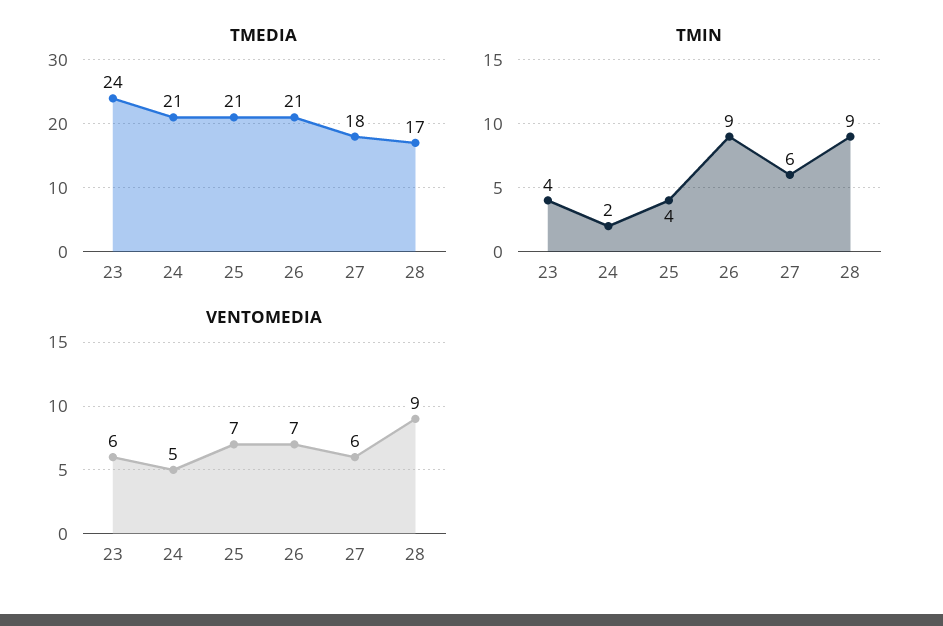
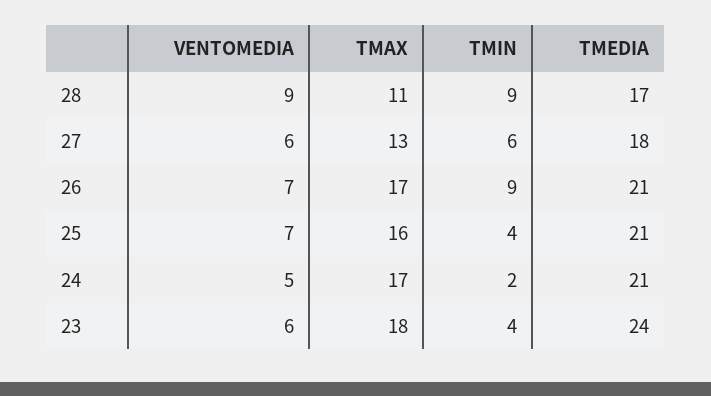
  {
    "TMEDIA": {
      "23": 24,
      "24": 21,
      "25": 21,
      "26": 21,
      "27": 18,
      "28": 17
    },
    "TMIN": {
      "23": 4,
      "24": 2,
      "25": 4,
      "26": 9,
      "27": 6,
      "28": 9
    },
    "VENTOMEDIA": {
      "23": 6,
      "24": 5,
      "25": 7,
      "26": 7,
      "27": 6,
      "28": 9
-   }
+   },
+   "TMAX": {
+     "28": 11,
+     "27": 13,
+     "26": 17,
+     "25": 16,
+     "24": 17,
+     "23": 18
+   }
  }

